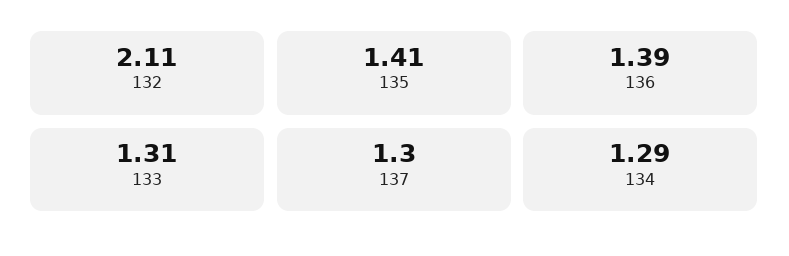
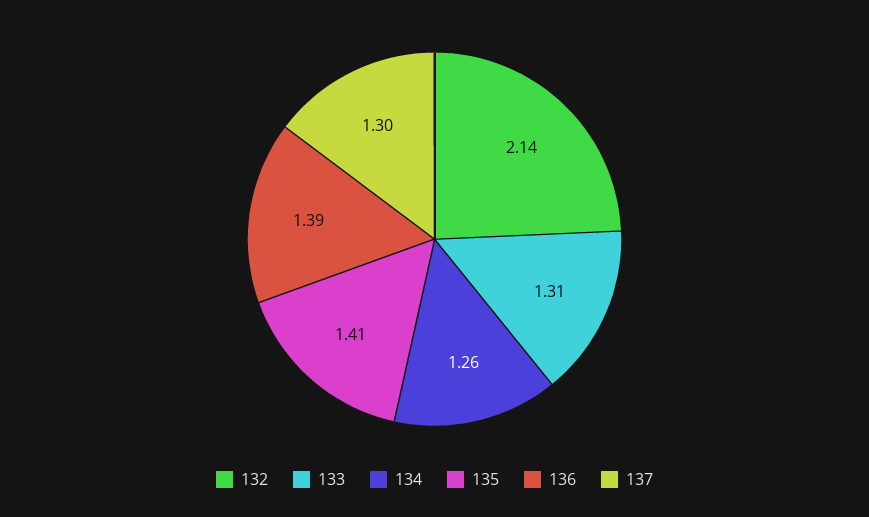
  {
-   "132": 2.11,
+   "132": 2.14,
    "135": 1.41,
    "136": 1.39,
    "133": 1.31,
    "137": 1.3,
-   "134": 1.29
+   "134": 1.26
  }

